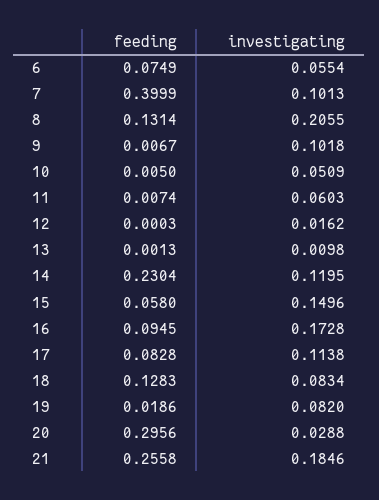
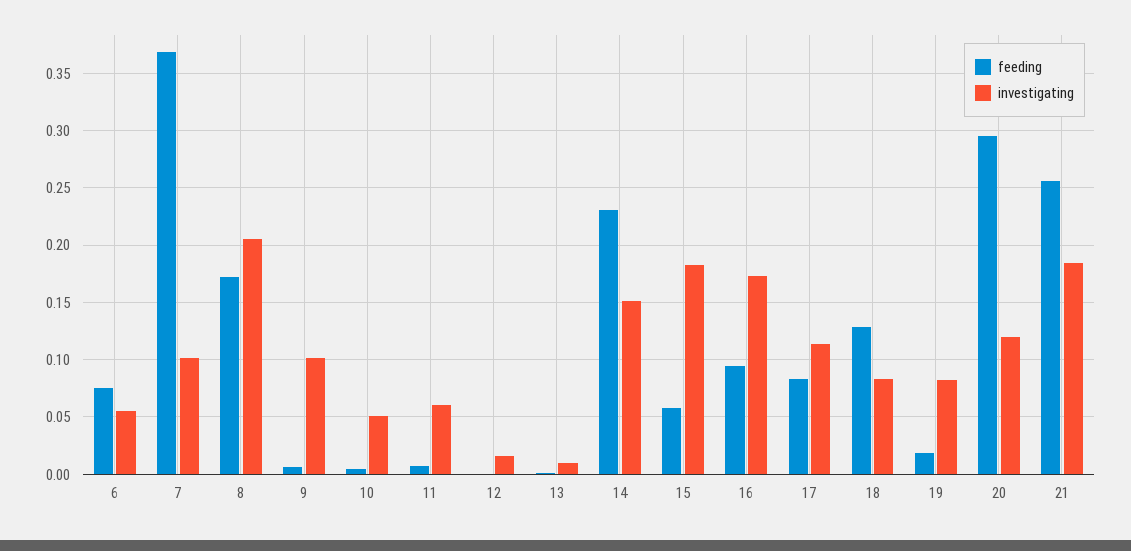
  {
    "feeding": {
      "6": 0.0749,
-     "7": 0.3999,
+     "7": 0.37,
-     "8": 0.1314,
+     "8": 0.17,
      "9": 0.0067,
      "10": 0.005,
      "11": 0.0074,
      "12": 0.0003,
      "13": 0.0013,
      "14": 0.2304,
      "15": 0.058,
      "16": 0.0945,
      "17": 0.0828,
      "18": 0.1283,
      "19": 0.0186,
      "20": 0.2956,
      "21": 0.2558
    },
    "investigating": {
      "6": 0.0554,
      "7": 0.1013,
      "8": 0.2055,
      "9": 0.1018,
      "10": 0.0509,
      "11": 0.0603,
      "12": 0.0162,
      "13": 0.0098,
-     "14": 0.1195,
+     "14": 0.15,
-     "15": 0.1496,
+     "15": 0.18,
      "16": 0.1728,
      "17": 0.1138,
      "18": 0.0834,
      "19": 0.082,
-     "20": 0.0288,
+     "20": 0.12,
      "21": 0.1846
    }
  }

